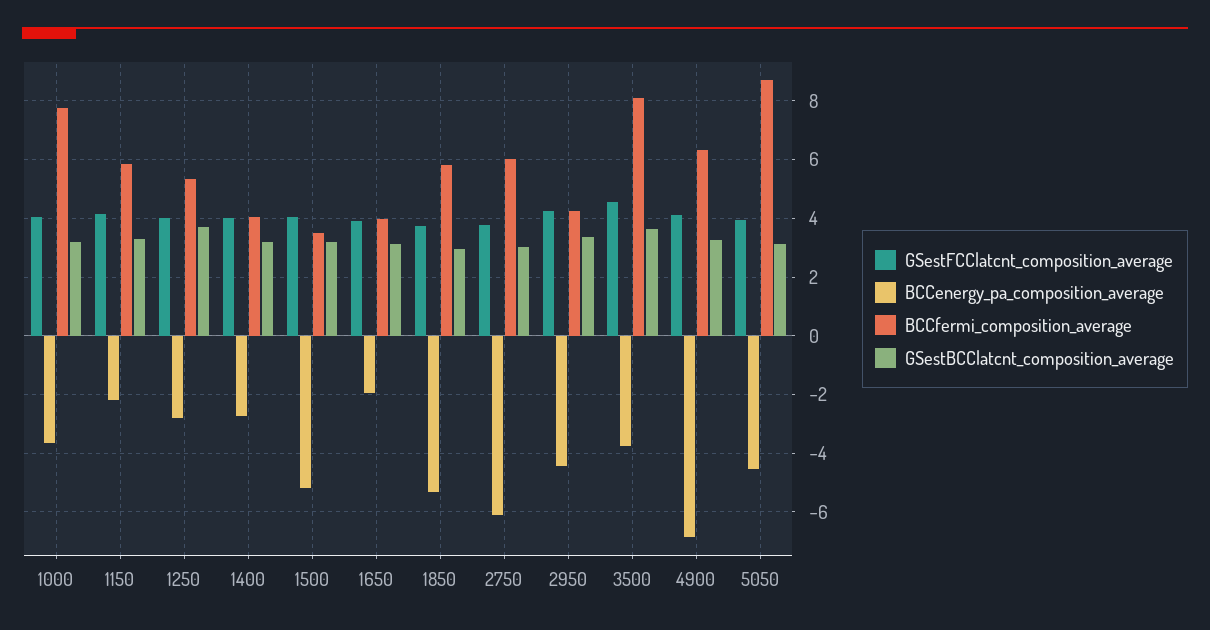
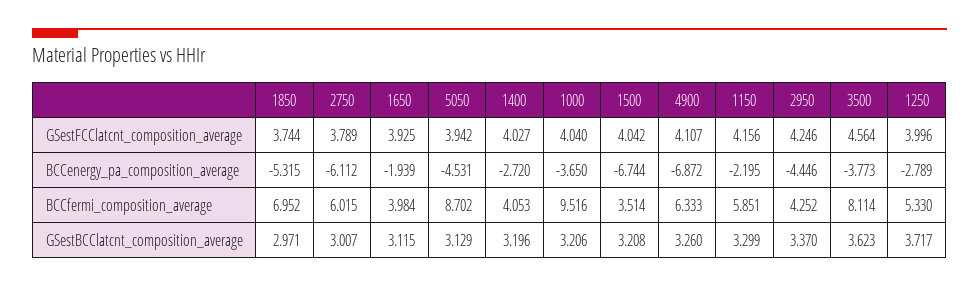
  {
    "GSestFCClatcnt_composition_average": {
      "1000": 4.04,
      "1150": 4.156,
      "1250": 3.996,
      "1400": 4.027,
      "1500": 4.042,
      "1650": 3.925,
      "1850": 3.744,
      "2750": 3.789,
      "2950": 4.246,
      "3500": 4.564,
      "4900": 4.107,
      "5050": 3.942
    },
    "BCCenergy_pa_composition_average": {
      "1000": -3.65,
      "1150": -2.195,
      "1250": -2.789,
      "1400": -2.72,
-     "1500": -5.25,
+     "1500": -6.744,
      "1650": -1.939,
      "1850": -5.315,
      "2750": -6.112,
      "2950": -4.446,
      "3500": -3.773,
      "4900": -6.872,
      "5050": -4.531
    },
    "BCCfermi_composition_average": {
-     "1000": 7.75,
+     "1000": 9.516,
      "1150": 5.851,
      "1250": 5.33,
      "1400": 4.053,
      "1500": 3.514,
      "1650": 3.984,
-     "1850": 5.75,
+     "1850": 6.952,
      "2750": 6.015,
      "2950": 4.252,
      "3500": 8.114,
      "4900": 6.333,
      "5050": 8.702
    },
    "GSestBCClatcnt_composition_average": {
      "1000": 3.206,
      "1150": 3.299,
      "1250": 3.717,
      "1400": 3.196,
      "1500": 3.208,
      "1650": 3.115,
      "1850": 2.971,
      "2750": 3.007,
      "2950": 3.37,
      "3500": 3.623,
      "4900": 3.26,
      "5050": 3.129
    }
  }

